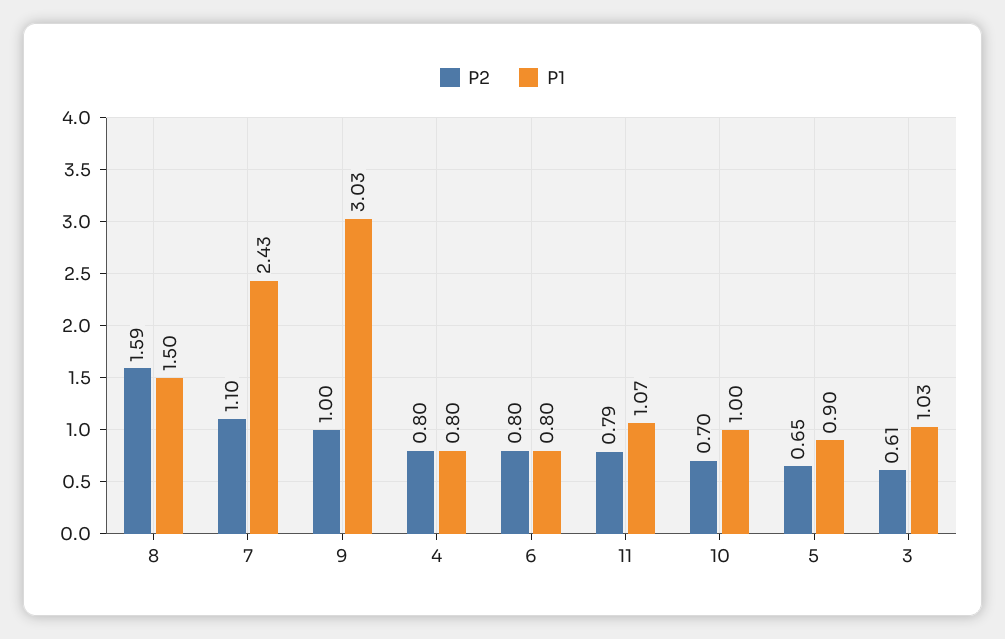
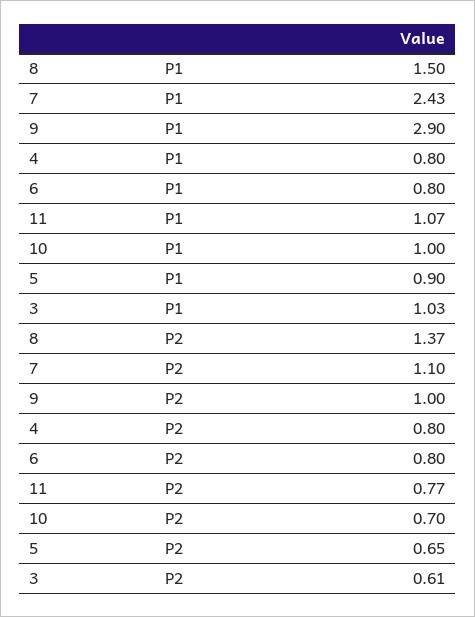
  {
    "P2": {
-     "8": 1.59,
+     "8": 1.37,
      "7": 1.1,
      "9": 1,
      "4": 0.8,
      "6": 0.8,
-     "11": 0.79,
+     "11": 0.77,
      "10": 0.7,
      "5": 0.65,
      "3": 0.61
    },
    "P1": {
      "8": 1.5,
      "7": 2.43,
-     "9": 3.03,
+     "9": 2.9,
      "4": 0.8,
      "6": 0.8,
      "11": 1.07,
      "10": 1,
      "5": 0.9,
      "3": 1.03
    }
  }

